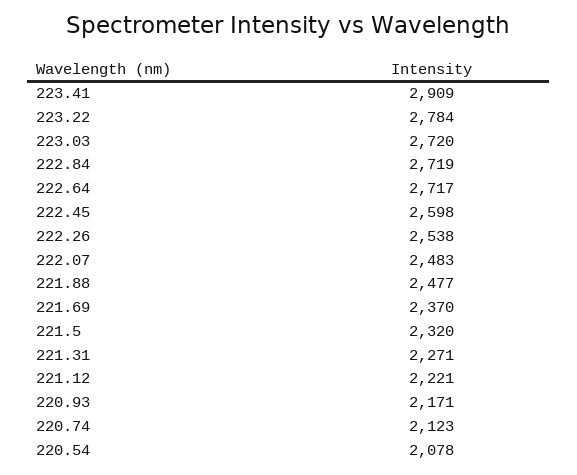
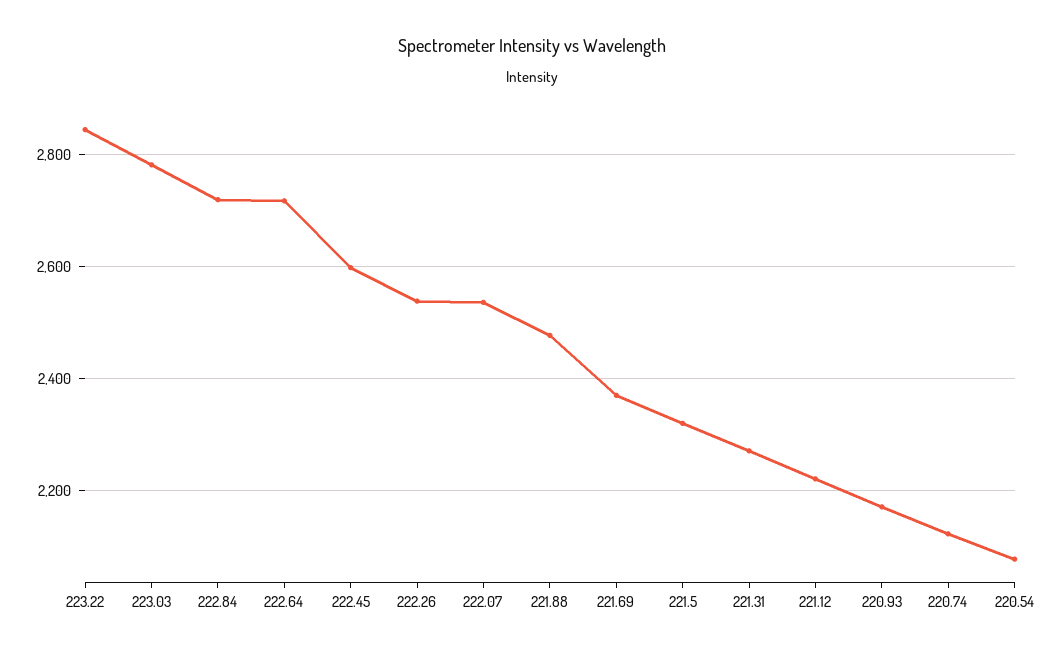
  {
-   "223.41": 2909,
-   "223.22": 2784,
+   "223.22": 2840,
-   "223.03": 2720,
+   "223.03": 2780,
    "222.84": 2719,
    "222.64": 2717,
    "222.45": 2598,
    "222.26": 2538,
-   "222.07": 2483,
+   "222.07": 2540,
    "221.88": 2477,
    "221.69": 2370,
    "221.5": 2320,
    "221.31": 2271,
    "221.12": 2221,
    "220.93": 2171,
    "220.74": 2123,
    "220.54": 2078
  }

